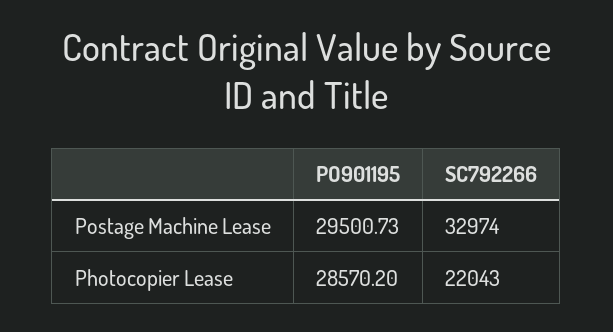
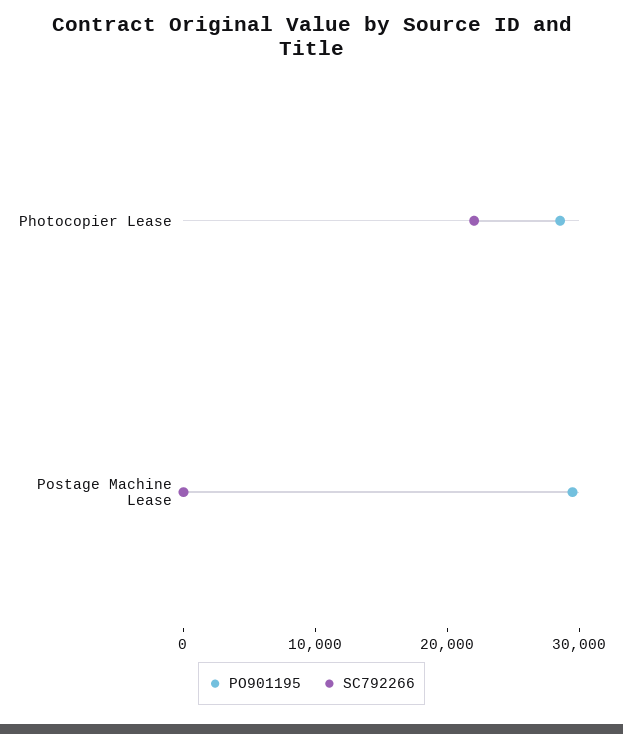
  {
    "PO901195": {
      "Postage Machine Lease": 29500.73,
      "Photocopier Lease": 28570.2
    },
    "SC792266": {
-     "Postage Machine Lease": 32974,
+     "Postage Machine Lease": 0,
      "Photocopier Lease": 22043
    }
  }

